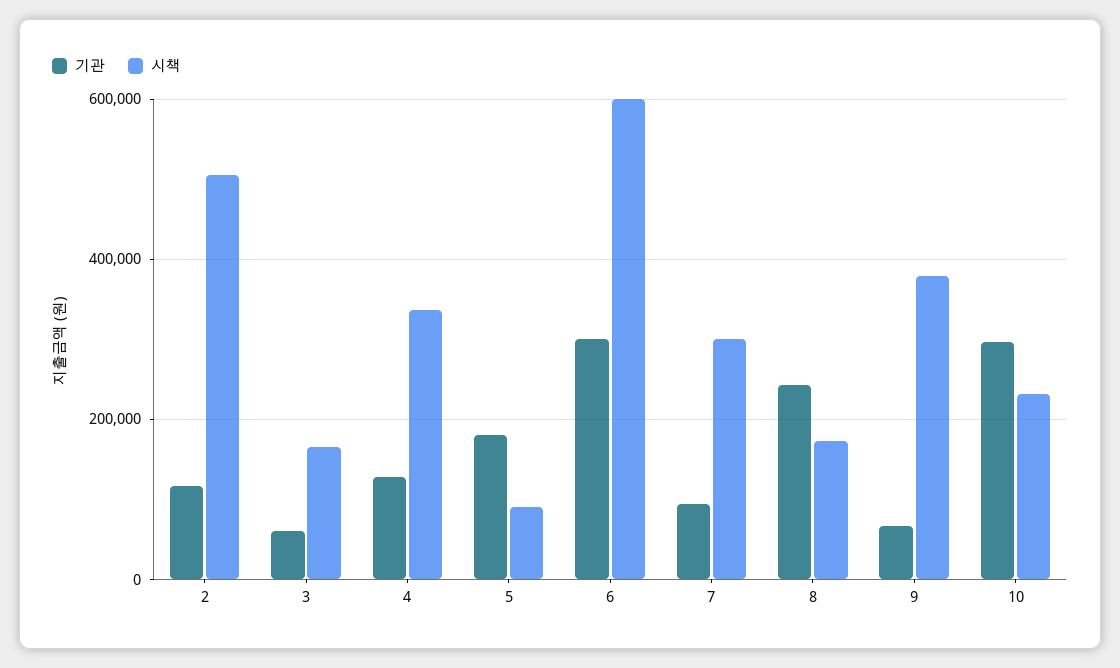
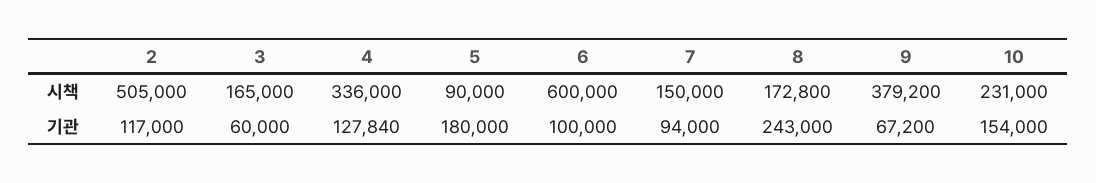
  {
    "기관": {
      "2": 117000,
      "3": 60000,
      "4": 127840,
      "5": 180000,
-     "6": 300000,
+     "6": 100000,
      "7": 94000,
      "8": 243000,
      "9": 67200,
-     "10": 300000
+     "10": 154000
    },
    "시책": {
      "2": 505000,
      "3": 165000,
      "4": 336000,
      "5": 90000,
      "6": 600000,
-     "7": 300000,
+     "7": 150000,
      "8": 172800,
      "9": 379200,
      "10": 231000
    }
  }

